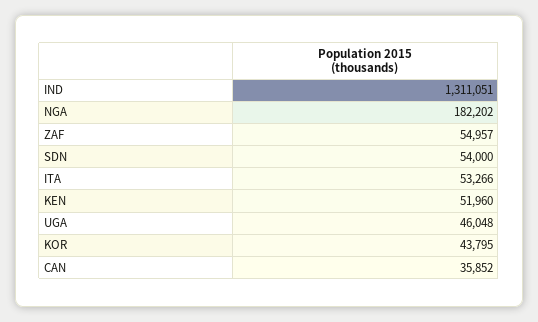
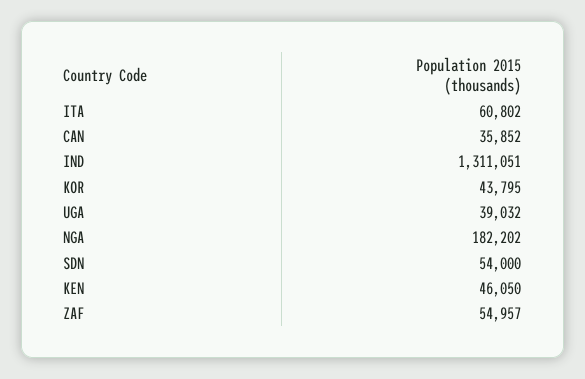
  {
    "IND": 1311051,
    "NGA": 182202,
    "ZAF": 54957,
    "SDN": 54000,
-   "ITA": 53266,
+   "ITA": 60802,
-   "KEN": 51960,
+   "KEN": 46050,
-   "UGA": 46048,
+   "UGA": 39032,
    "KOR": 43795,
    "CAN": 35852
  }

